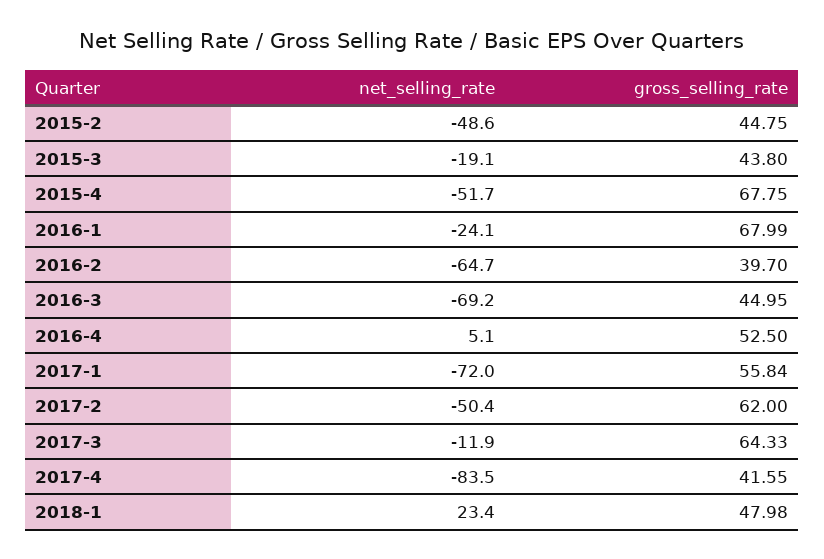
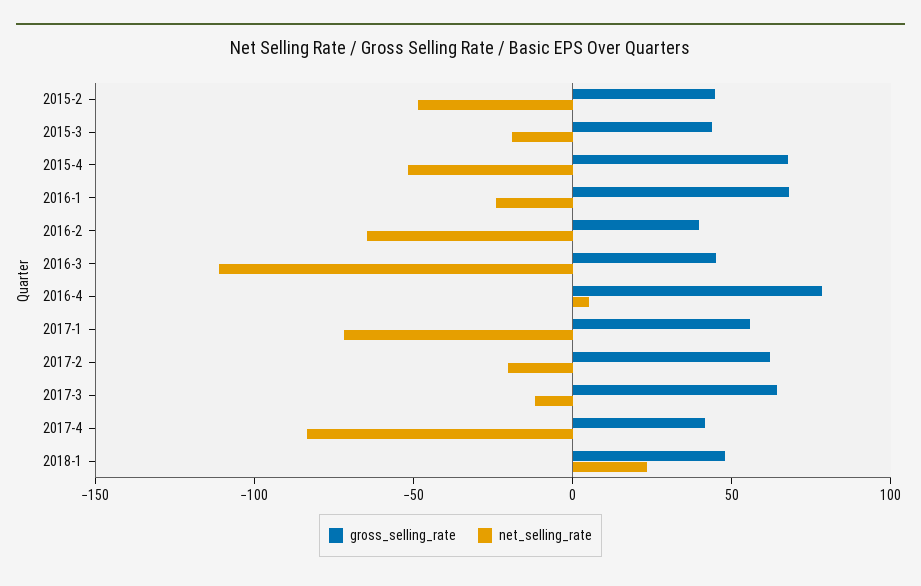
  {
    "net_selling_rate": {
      "2015-2": -48.6,
      "2015-3": -19.1,
      "2015-4": -51.7,
      "2016-1": -24.1,
      "2016-2": -64.7,
-     "2016-3": -69.2,
+     "2016-3": -110,
      "2016-4": 5.1,
      "2017-1": -72,
-     "2017-2": -50.4,
+     "2017-2": -20,
      "2017-3": -11.9,
      "2017-4": -83.5,
      "2018-1": 23.4
    },
    "gross_selling_rate": {
      "2015-2": 44.75,
      "2015-3": 43.8,
      "2015-4": 67.75,
      "2016-1": 67.99,
      "2016-2": 39.7,
      "2016-3": 44.95,
-     "2016-4": 52.5,
+     "2016-4": 80,
      "2017-1": 55.84,
      "2017-2": 62,
      "2017-3": 64.33,
      "2017-4": 41.55,
      "2018-1": 47.98
    }
  }

